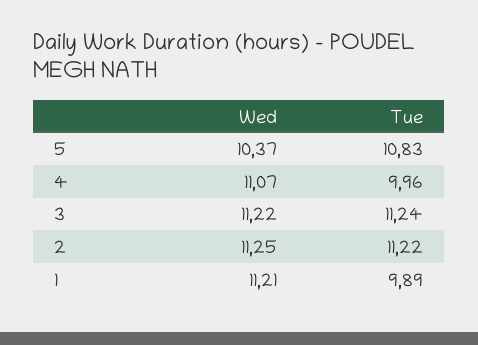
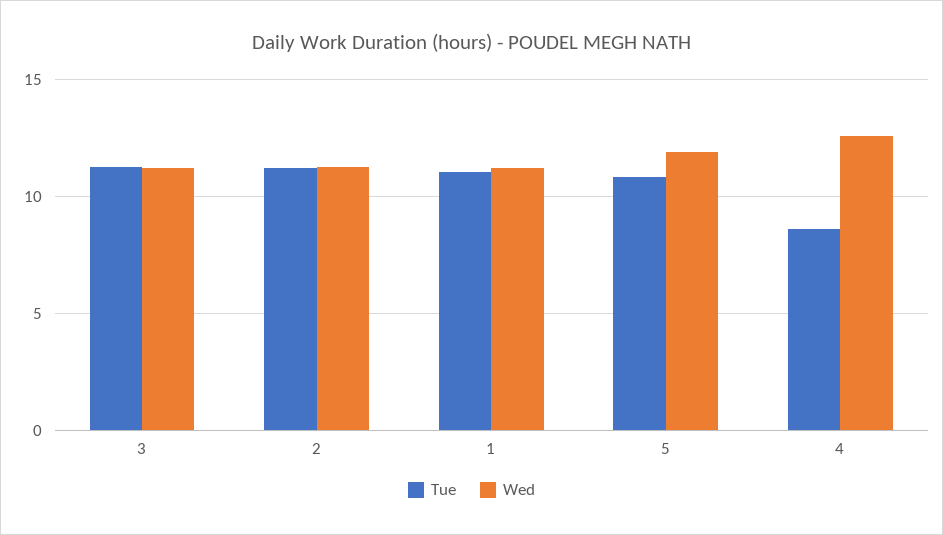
  {
    "Wed": {
-     "5": 10.37,
+     "5": 12,
-     "4": 11.07,
+     "4": 12.5,
      "3": 11.22,
      "2": 11.25,
      "1": 11.21
    },
    "Tue": {
      "5": 10.83,
-     "4": 9.96,
+     "4": 8.5,
      "3": 11.24,
      "2": 11.22,
-     "1": 9.89
+     "1": 11
    }
  }

